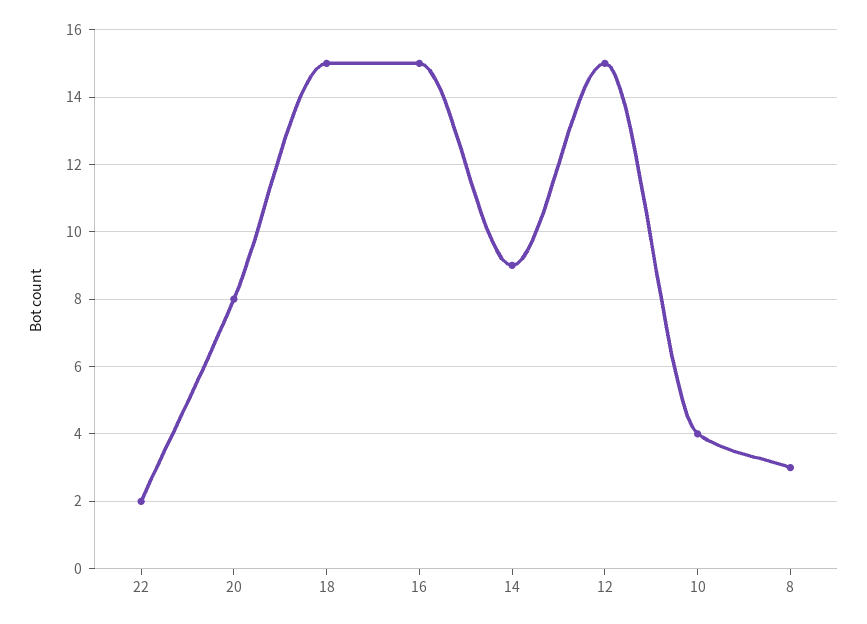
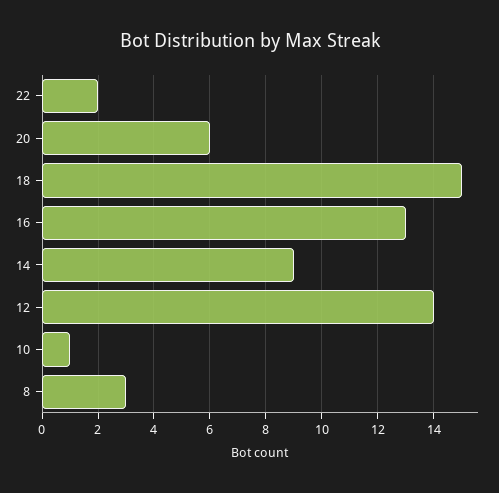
  {
    "22": 2,
-   "20": 8,
+   "20": 6,
    "18": 15,
-   "16": 15,
+   "16": 13,
    "14": 9,
-   "12": 15,
+   "12": 14,
-   "10": 4,
+   "10": 1,
    "8": 3
  }

